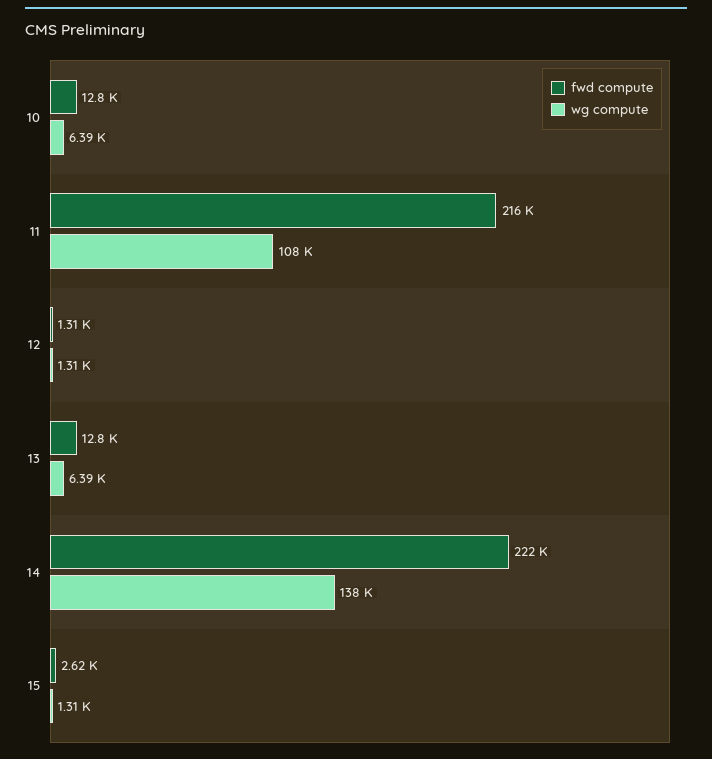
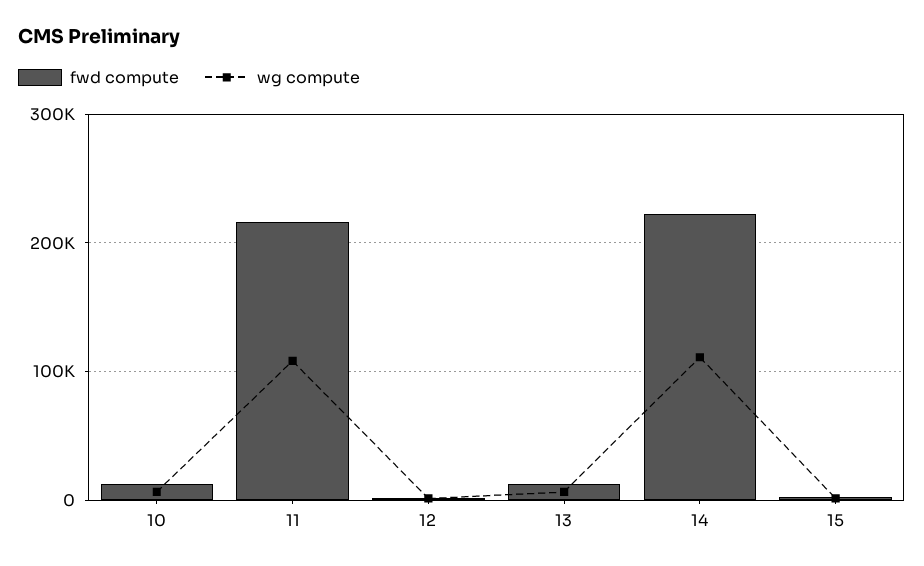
  {
    "fwd compute": {
      "10": 12800,
      "11": 216000,
      "12": 1310,
      "13": 12800,
      "14": 222000,
      "15": 2620
    },
    "wg compute": {
      "10": 6390,
      "11": 108000,
      "12": 1310,
      "13": 6390,
-     "14": 138000,
+     "14": 110000,
      "15": 1310
    }
  }

